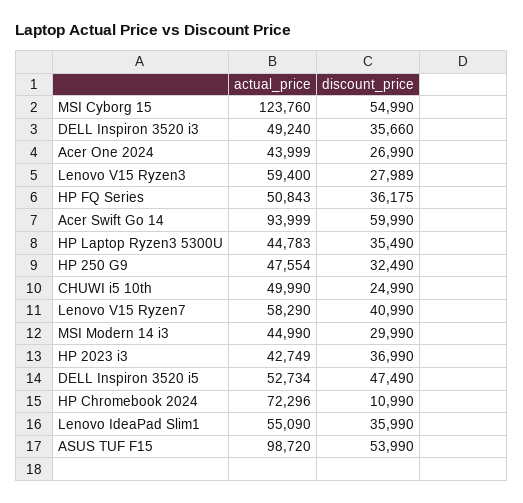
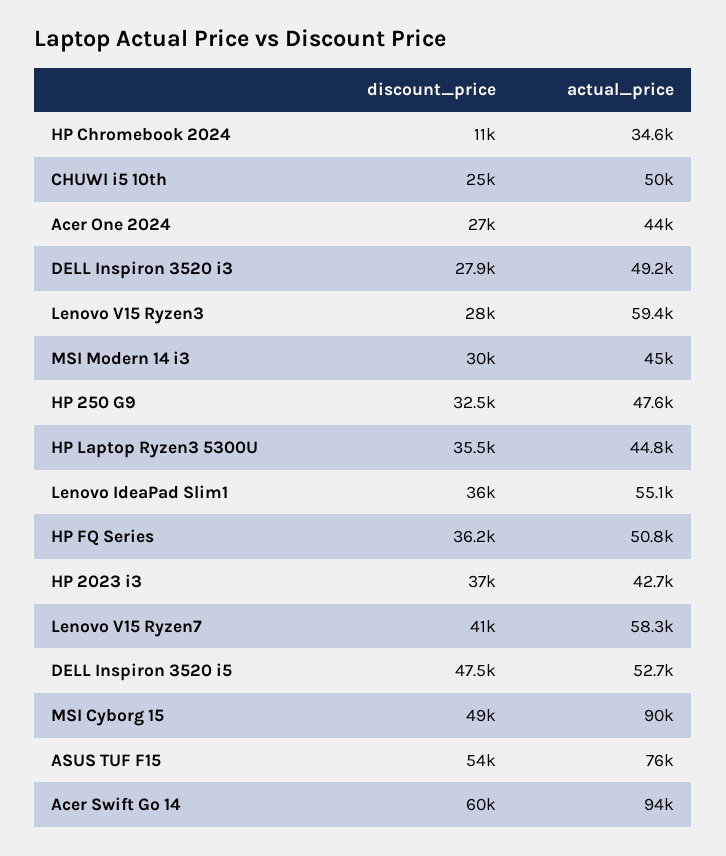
  {
    "actual_price": {
-     "MSI Cyborg 15": 123760,
+     "MSI Cyborg 15": 90000,
      "DELL Inspiron 3520 i3": 49240,
      "Acer One 2024": 43999,
      "Lenovo V15 Ryzen3": 59400,
      "HP FQ Series": 50843,
      "Acer Swift Go 14": 93999,
      "HP Laptop Ryzen3 5300U": 44783,
      "HP 250 G9": 47554,
      "CHUWI i5 10th": 49990,
      "Lenovo V15 Ryzen7": 58290,
      "MSI Modern 14 i3": 44990,
      "HP 2023 i3": 42749,
      "DELL Inspiron 3520 i5": 52734,
-     "HP Chromebook 2024": 72296,
+     "HP Chromebook 2024": 34600,
      "Lenovo IdeaPad Slim1": 55090,
-     "ASUS TUF F15": 98720
+     "ASUS TUF F15": 76000
    },
    "discount_price": {
-     "MSI Cyborg 15": 54990,
+     "MSI Cyborg 15": 49000,
-     "DELL Inspiron 3520 i3": 35660,
+     "DELL Inspiron 3520 i3": 27900,
      "Acer One 2024": 26990,
      "Lenovo V15 Ryzen3": 27989,
      "HP FQ Series": 36175,
      "Acer Swift Go 14": 59990,
      "HP Laptop Ryzen3 5300U": 35490,
      "HP 250 G9": 32490,
      "CHUWI i5 10th": 24990,
      "Lenovo V15 Ryzen7": 40990,
      "MSI Modern 14 i3": 29990,
      "HP 2023 i3": 36990,
      "DELL Inspiron 3520 i5": 47490,
      "HP Chromebook 2024": 10990,
      "Lenovo IdeaPad Slim1": 35990,
      "ASUS TUF F15": 53990
    }
  }

